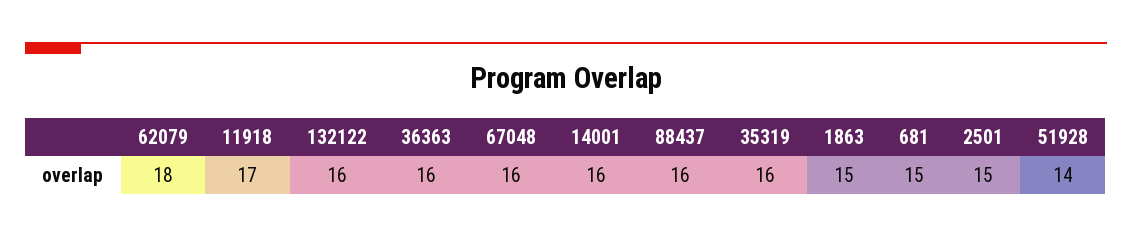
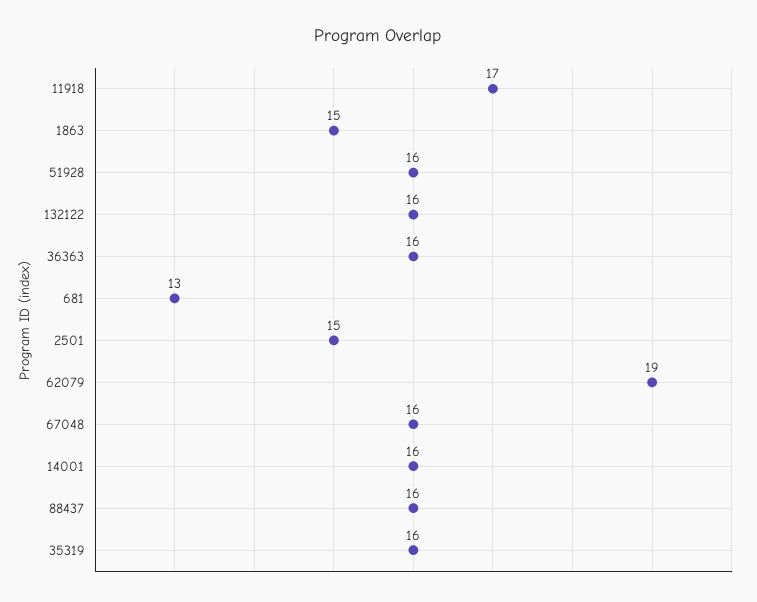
  {
-   "62079": 18,
+   "62079": 19,
    "11918": 17,
    "132122": 16,
    "36363": 16,
    "67048": 16,
    "14001": 16,
    "88437": 16,
    "35319": 16,
    "1863": 15,
-   "681": 15,
+   "681": 13,
    "2501": 15,
-   "51928": 14
+   "51928": 16
  }

